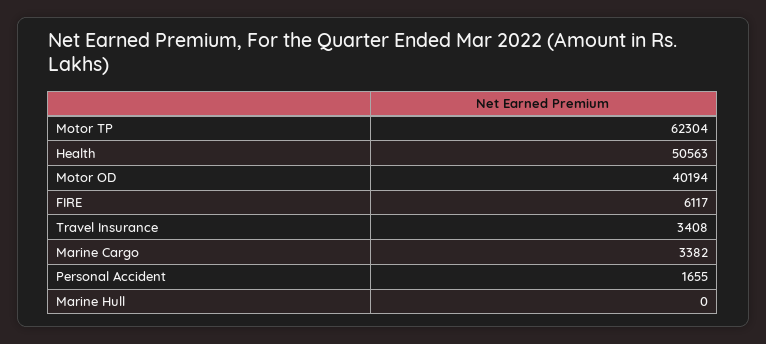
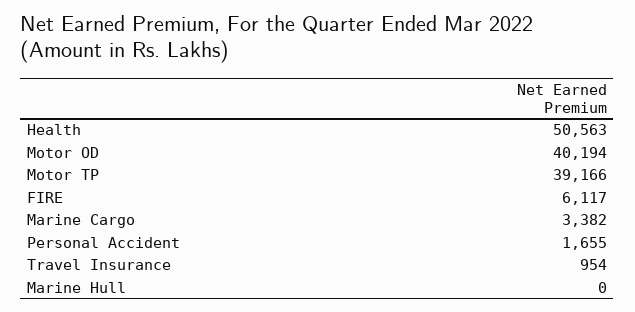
  {
-   "Motor TP": 62304,
+   "Motor TP": 39166,
    "Health": 50563,
    "Motor OD": 40194,
    "FIRE": 6117,
-   "Travel Insurance": 3408,
+   "Travel Insurance": 954,
    "Marine Cargo": 3382,
    "Personal Accident": 1655,
    "Marine Hull": 0
  }

